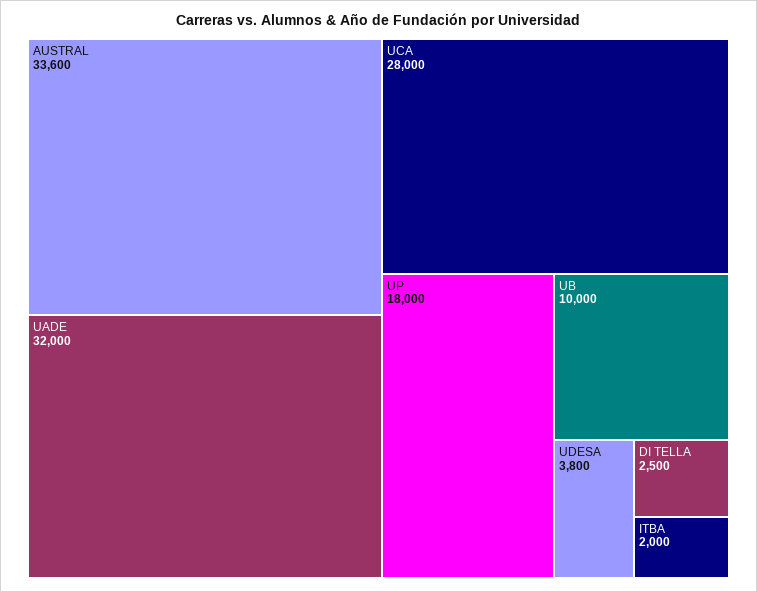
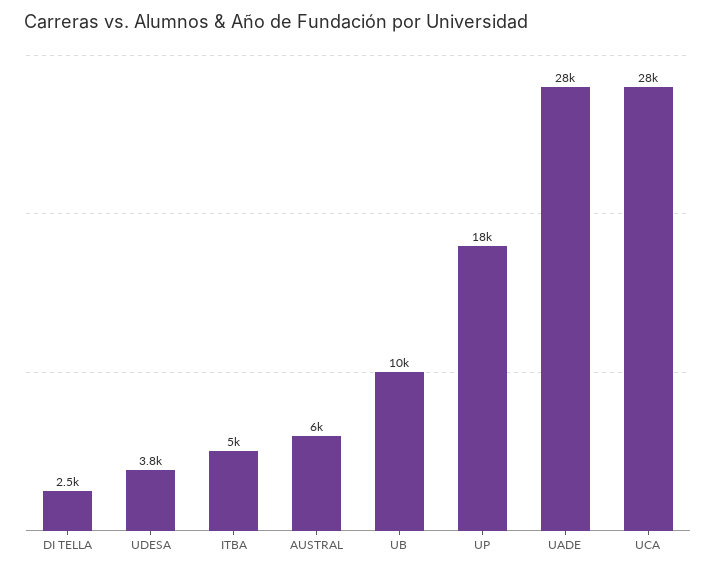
  {
-   "AUSTRAL": 33600,
+   "AUSTRAL": 6000,
-   "UADE": 32000,
+   "UADE": 28000,
    "UCA": 28000,
    "UP": 18000,
    "UB": 10000,
    "UDESA": 3800,
    "DI TELLA": 2500,
-   "ITBA": 2000
+   "ITBA": 5000
  }

